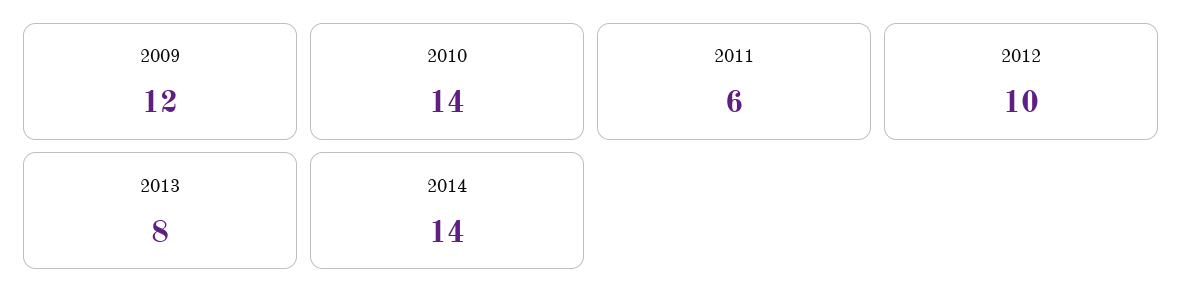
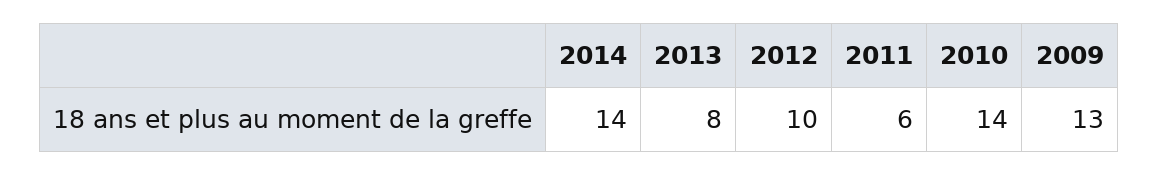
  {
-   "2009": 12,
+   "2009": 13,
    "2010": 14,
    "2011": 6,
    "2012": 10,
    "2013": 8,
    "2014": 14
  }

